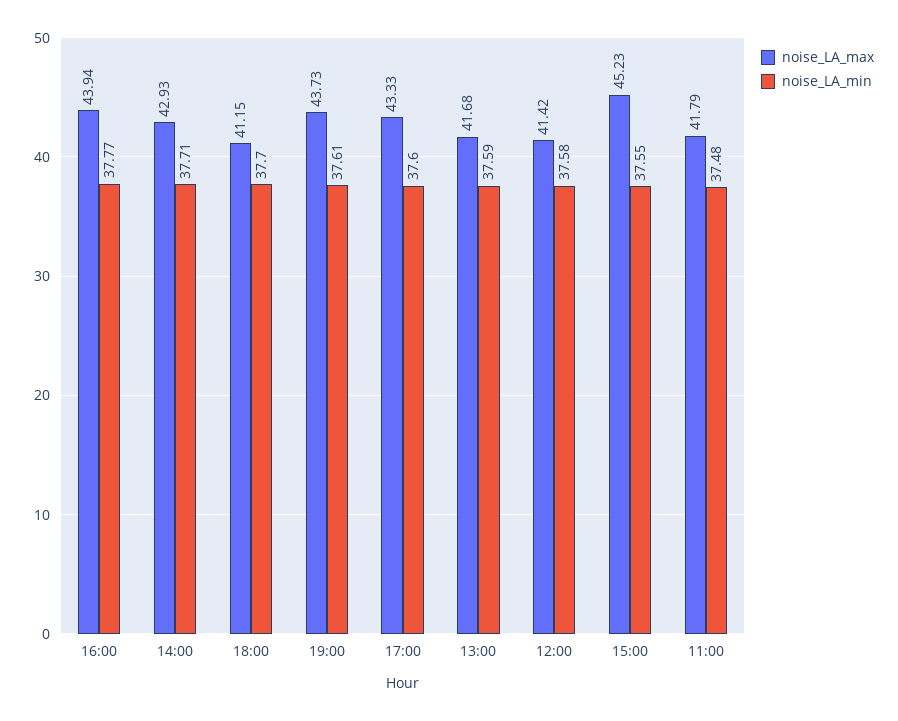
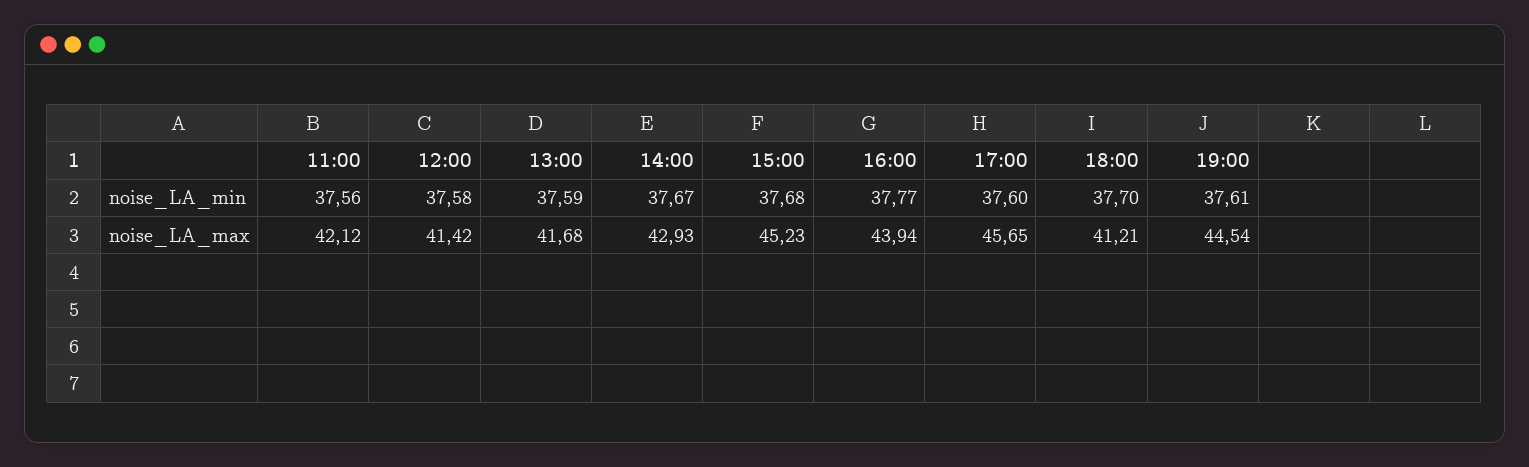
  {
    "noise_LA_max": {
      "16:00": 43.94,
      "14:00": 42.93,
-     "18:00": 41.15,
+     "18:00": 41.21,
-     "19:00": 43.73,
+     "19:00": 44.54,
-     "17:00": 43.33,
+     "17:00": 45.65,
      "13:00": 41.68,
      "12:00": 41.42,
      "15:00": 45.23,
-     "11:00": 41.79
+     "11:00": 42.12
    },
    "noise_LA_min": {
      "16:00": 37.77,
-     "14:00": 37.71,
+     "14:00": 37.67,
      "18:00": 37.7,
      "19:00": 37.61,
      "17:00": 37.6,
      "13:00": 37.59,
      "12:00": 37.58,
-     "15:00": 37.55,
+     "15:00": 37.68,
-     "11:00": 37.48
+     "11:00": 37.56
    }
  }

